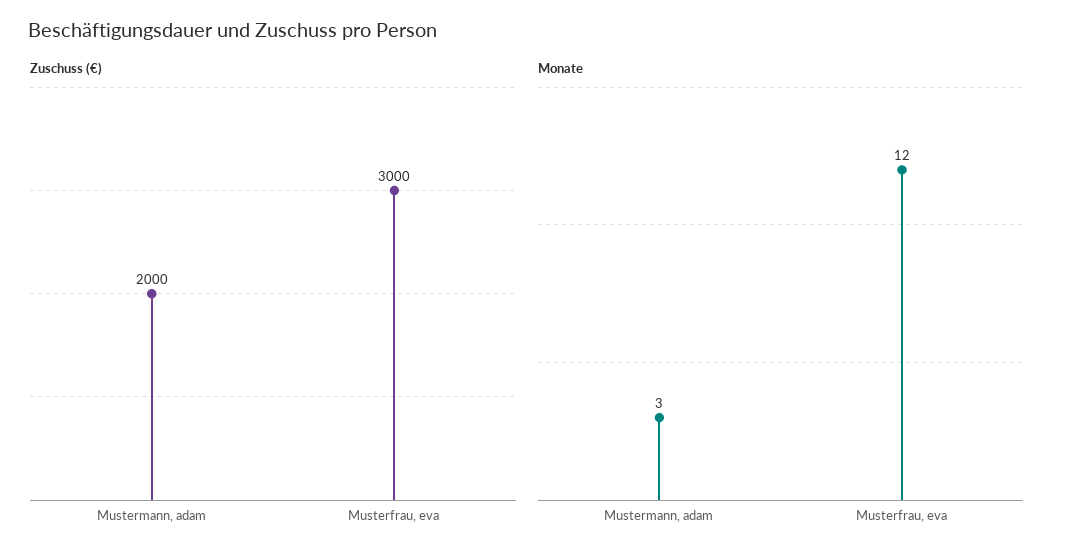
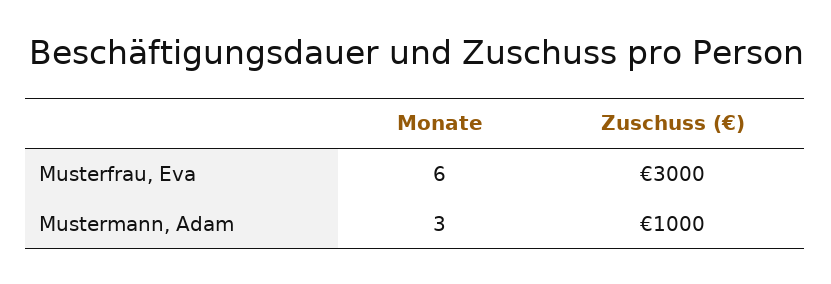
  {
    "Zuschuss (€)": {
-     "Mustermann, adam": 2000,
+     "Mustermann, adam": 1000,
      "Musterfrau, eva": 3000
    },
    "Monate": {
      "Mustermann, adam": 3,
-     "Musterfrau, eva": 12
+     "Musterfrau, eva": 6
    }
  }

